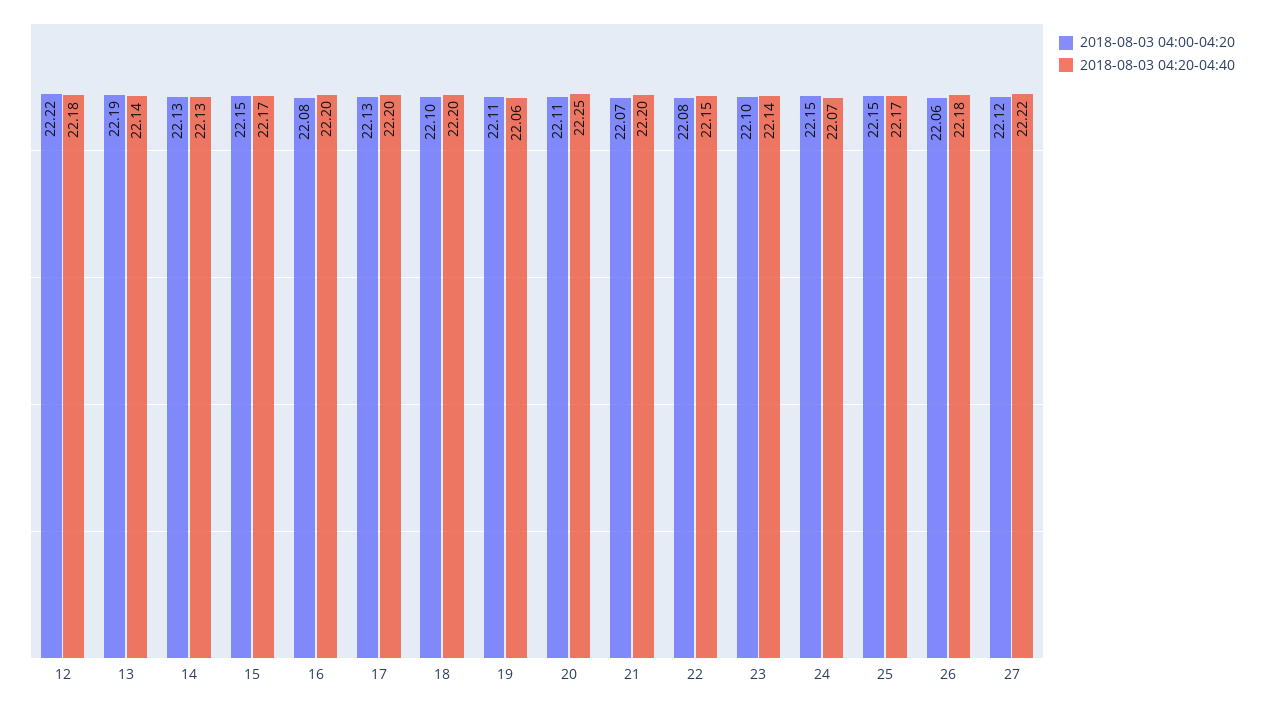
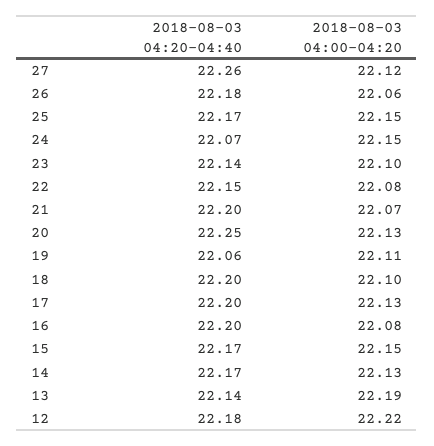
  {
    "2018-08-03 04:00-04:20": {
      "12": 22.22,
      "13": 22.19,
      "14": 22.13,
      "15": 22.15,
      "16": 22.08,
      "17": 22.13,
      "18": 22.1,
      "19": 22.11,
-     "20": 22.11,
+     "20": 22.13,
      "21": 22.07,
      "22": 22.08,
      "23": 22.1,
      "24": 22.15,
      "25": 22.15,
      "26": 22.06,
      "27": 22.12
    },
    "2018-08-03 04:20-04:40": {
      "12": 22.18,
      "13": 22.14,
-     "14": 22.13,
+     "14": 22.17,
      "15": 22.17,
      "16": 22.2,
      "17": 22.2,
      "18": 22.2,
      "19": 22.06,
      "20": 22.25,
      "21": 22.2,
      "22": 22.15,
      "23": 22.14,
      "24": 22.07,
      "25": 22.17,
      "26": 22.18,
-     "27": 22.22
+     "27": 22.26
    }
  }

